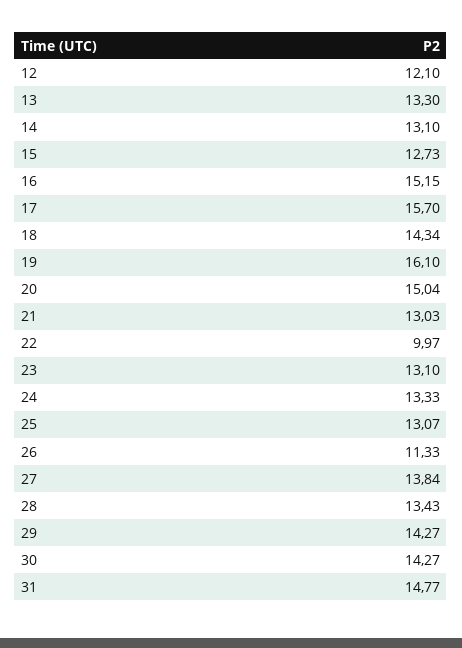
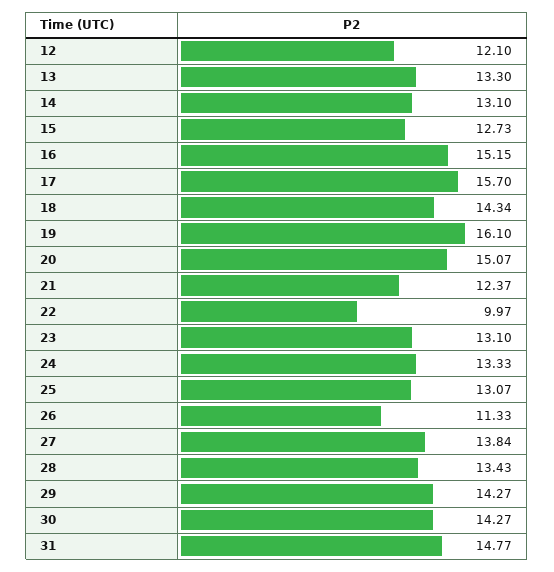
  {
    "12": 12.1,
    "13": 13.3,
    "14": 13.1,
    "15": 12.73,
    "16": 15.15,
    "17": 15.7,
    "18": 14.34,
    "19": 16.1,
-   "20": 15.04,
+   "20": 15.07,
-   "21": 13.03,
+   "21": 12.37,
    "22": 9.97,
    "23": 13.1,
    "24": 13.33,
    "25": 13.07,
    "26": 11.33,
    "27": 13.84,
    "28": 13.43,
    "29": 14.27,
    "30": 14.27,
    "31": 14.77
  }

